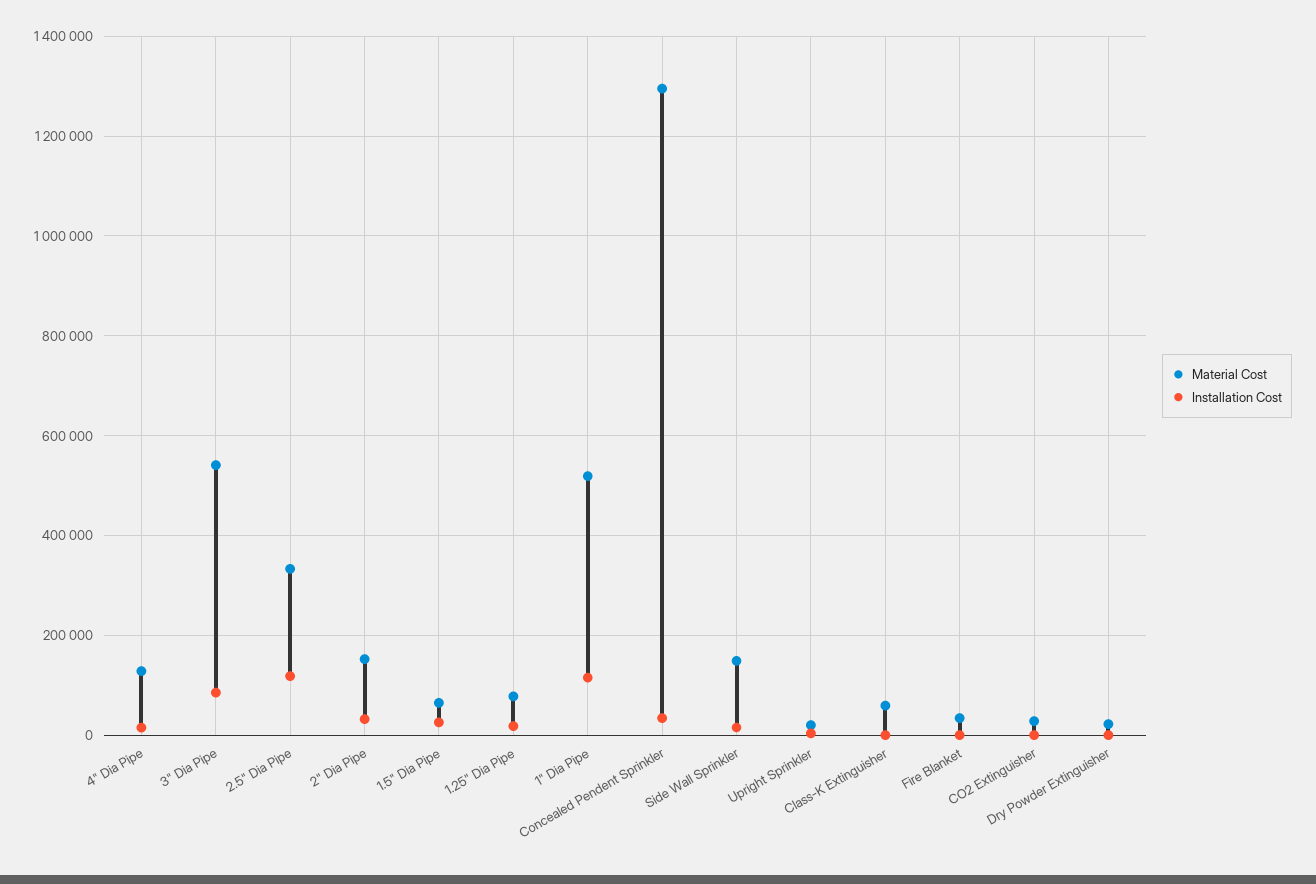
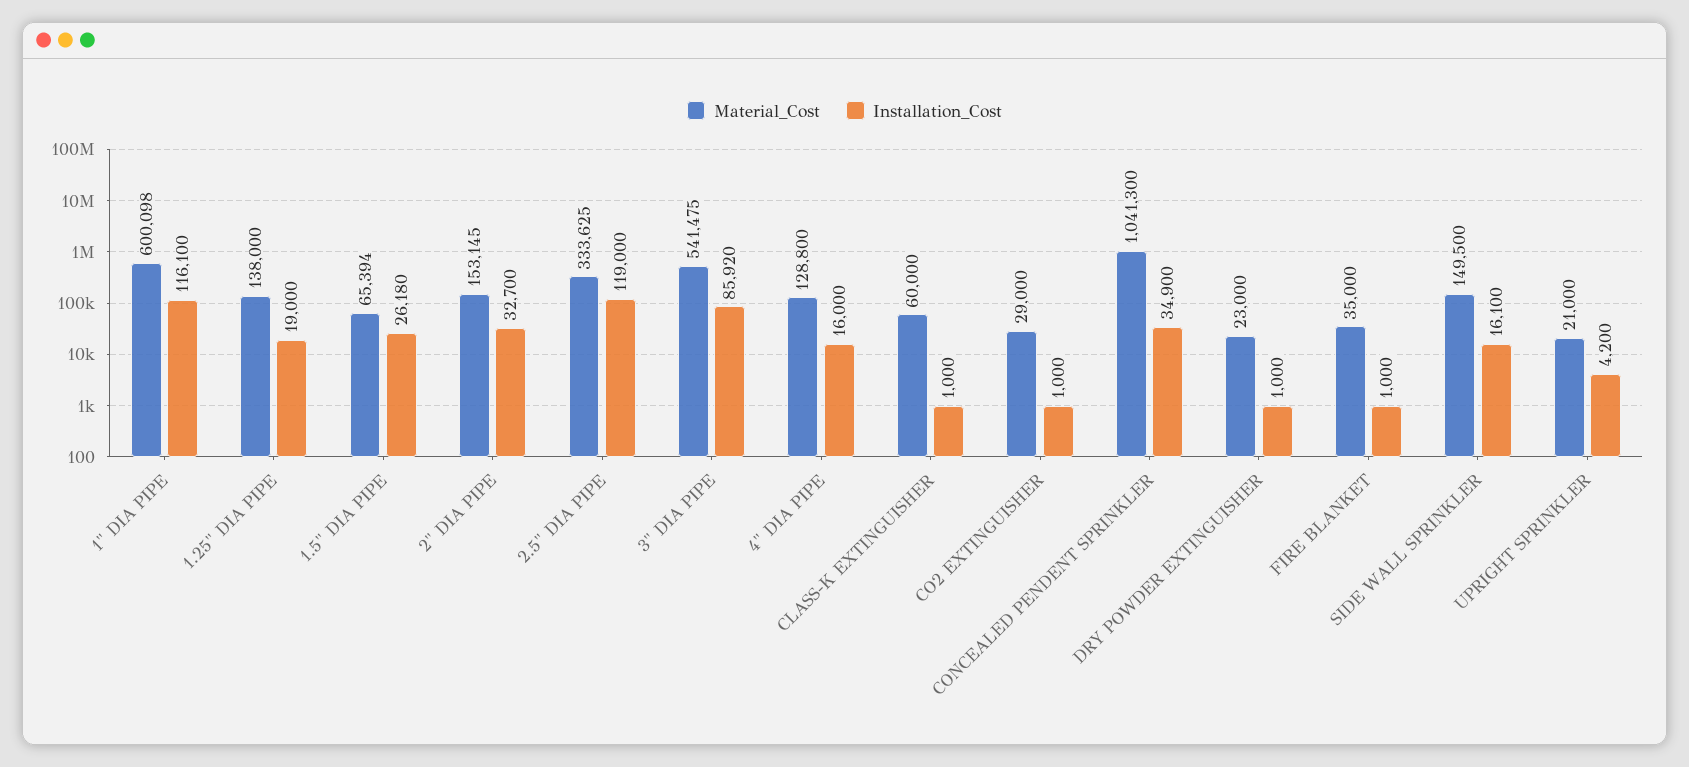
  {
    "Material Cost": {
      "4\" Dia Pipe": 128800,
      "3\" Dia Pipe": 541475,
      "2.5\" Dia Pipe": 333625,
      "2\" Dia Pipe": 153145,
      "1.5\" Dia Pipe": 65394,
-     "1.25\" Dia Pipe": 80000,
+     "1.25\" Dia Pipe": 138000,
-     "1\" Dia Pipe": 520000,
+     "1\" Dia Pipe": 600098,
-     "Concealed Pendent Sprinkler": 1300000,
+     "Concealed Pendent Sprinkler": 1041300,
      "Side Wall Sprinkler": 149500,
      "Upright Sprinkler": 21000,
      "Class-K Extinguisher": 60000,
      "Fire Blanket": 35000,
      "CO2 Extinguisher": 29000,
      "Dry Powder Extinguisher": 23000
    },
    "Installation Cost": {
      "4\" Dia Pipe": 16000,
      "3\" Dia Pipe": 85920,
      "2.5\" Dia Pipe": 119000,
      "2\" Dia Pipe": 32700,
      "1.5\" Dia Pipe": 26180,
      "1.25\" Dia Pipe": 19000,
      "1\" Dia Pipe": 116100,
      "Concealed Pendent Sprinkler": 34900,
      "Side Wall Sprinkler": 16100,
      "Upright Sprinkler": 4200,
      "Class-K Extinguisher": 1000,
      "Fire Blanket": 1000,
      "CO2 Extinguisher": 1000,
      "Dry Powder Extinguisher": 1000
    }
  }

